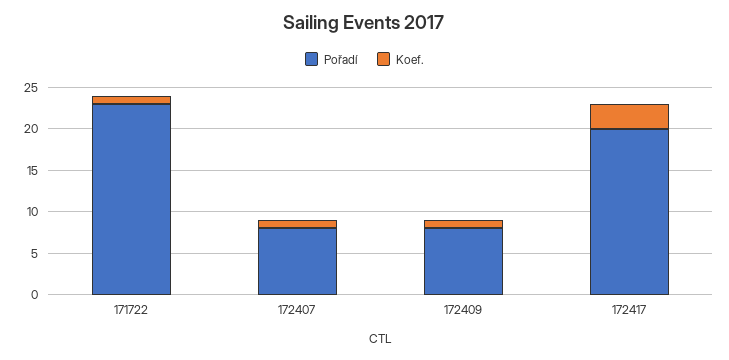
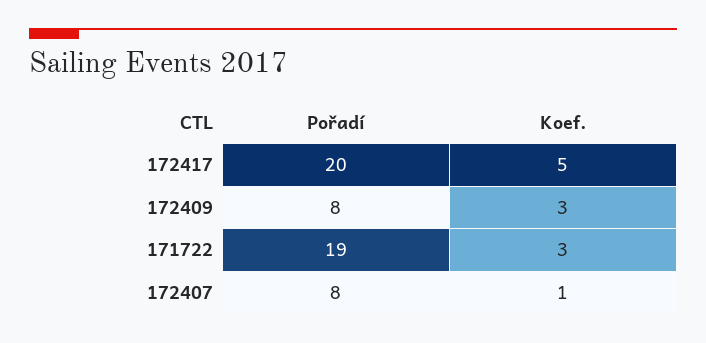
  {
    "Pořadí": {
-     "171722": 23,
+     "171722": 19,
      "172407": 8,
      "172409": 8,
      "172417": 20
    },
    "Koef.": {
-     "171722": 1,
+     "171722": 3,
      "172407": 1,
-     "172409": 1,
+     "172409": 3,
-     "172417": 3
+     "172417": 5
    }
  }

